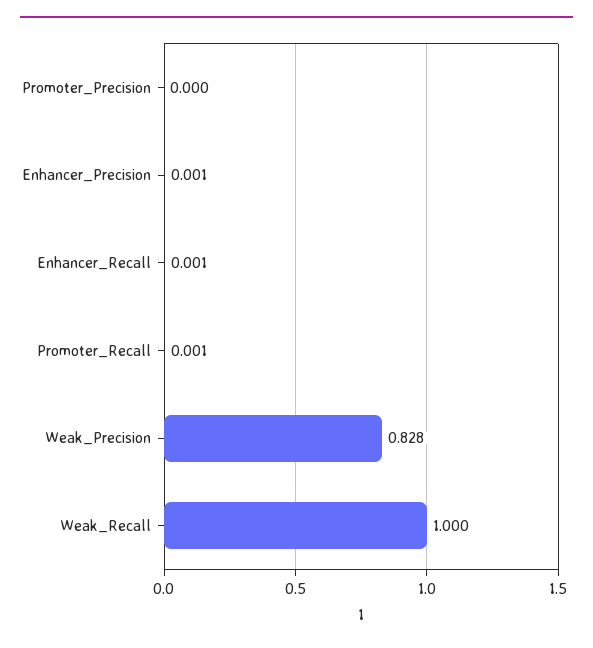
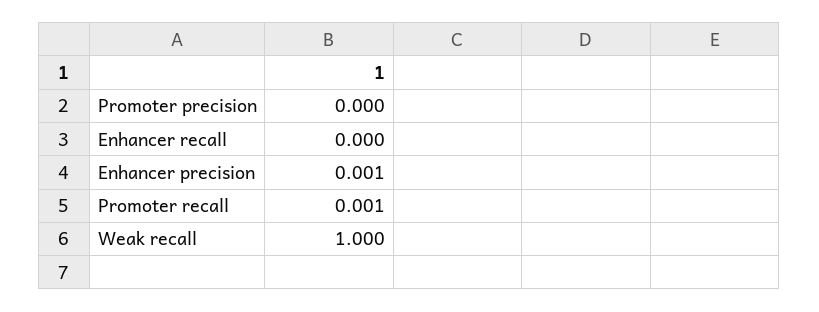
  {
    "Promoter_Precision": 0,
    "Enhancer_Precision": 0.001,
-   "Enhancer_Recall": 0.001,
+   "Enhancer_Recall": 0,
    "Promoter_Recall": 0.001,
-   "Weak_Precision": 0.828,
    "Weak_Recall": 1
  }

